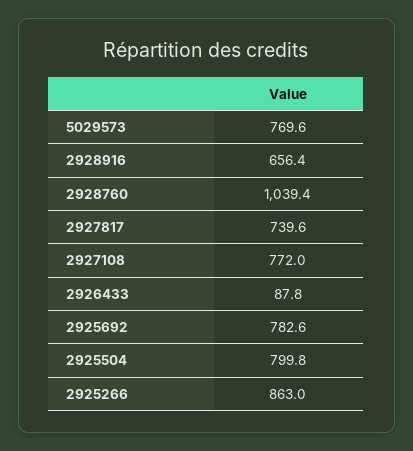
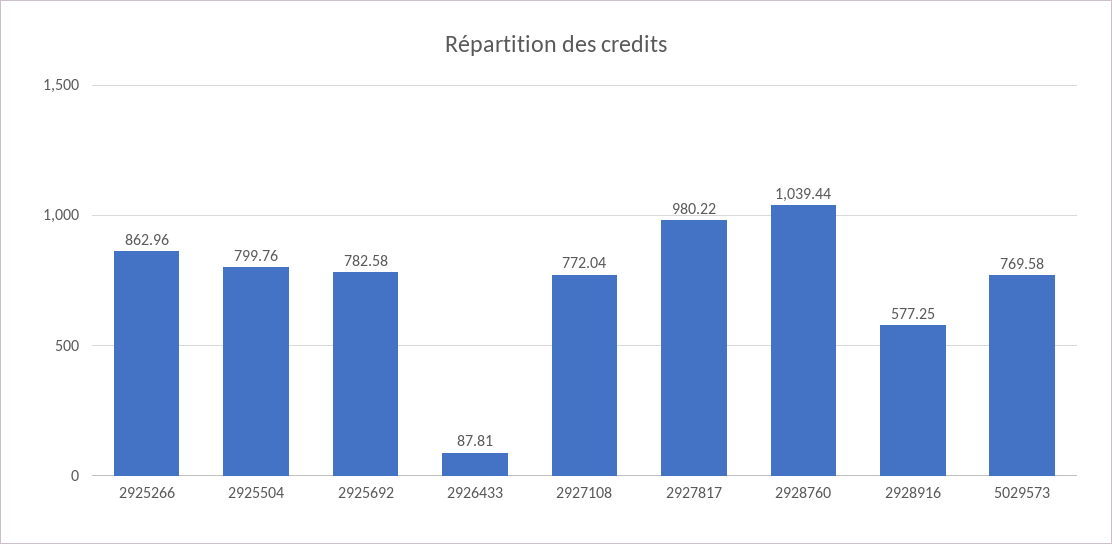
  {
    "5029573": 769.58,
-   "2928916": 656.4,
+   "2928916": 577.25,
    "2928760": 1039.44,
-   "2927817": 739.6,
+   "2927817": 980.22,
    "2927108": 772.04,
    "2926433": 87.81,
    "2925692": 782.58,
    "2925504": 799.76,
    "2925266": 862.96
  }

